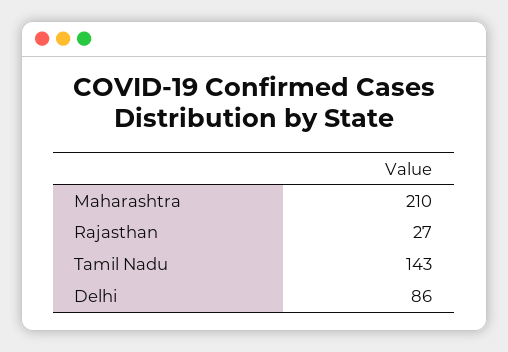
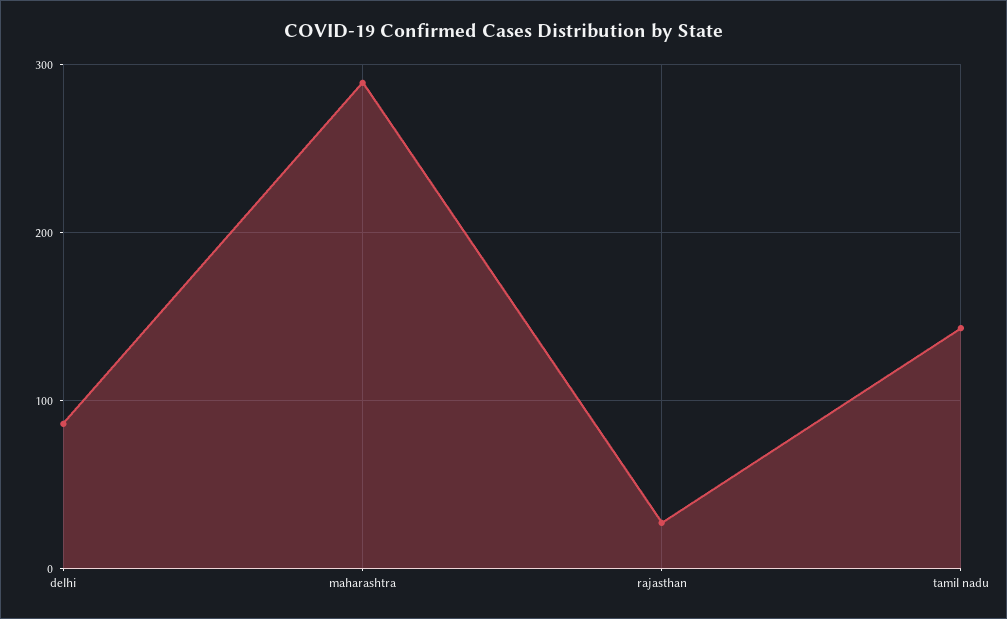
  {
-   "Maharashtra": 210,
+   "Maharashtra": 290,
    "Rajasthan": 27,
    "Tamil Nadu": 143,
    "Delhi": 86
  }

